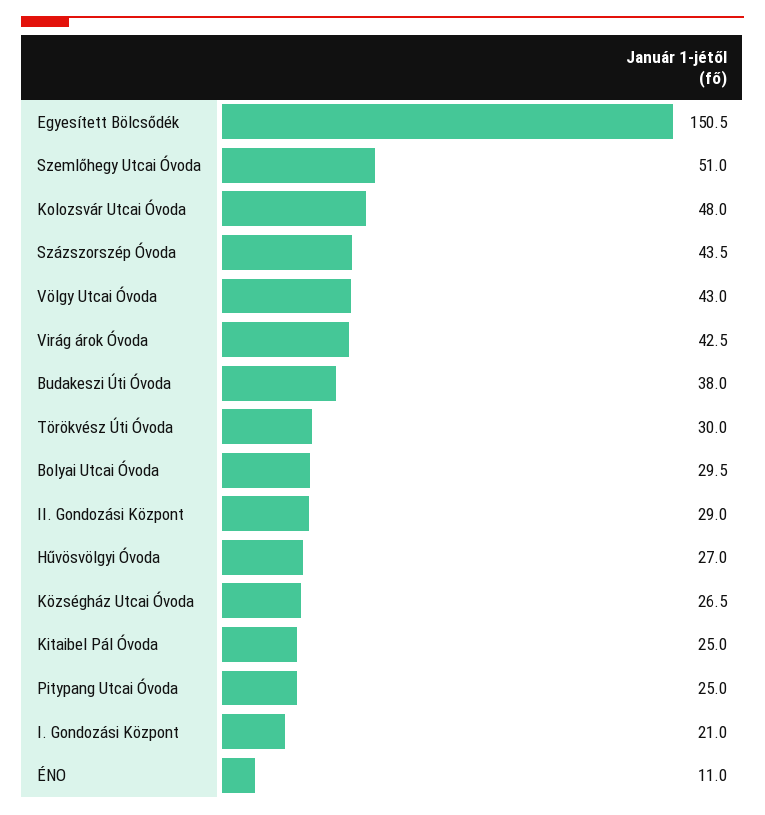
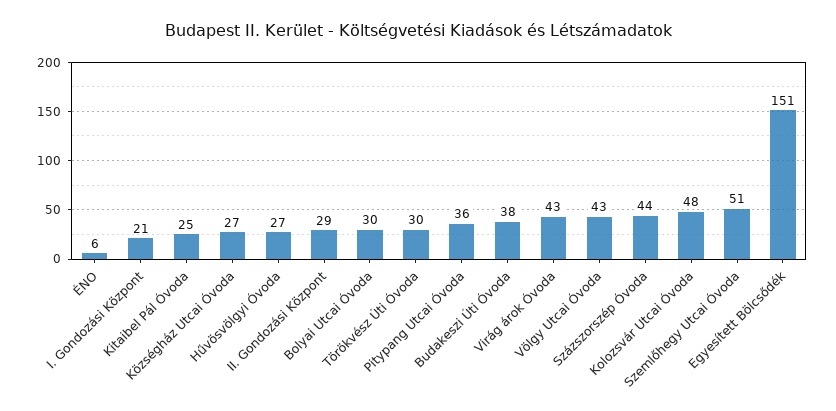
  {
    "Egyesített Bölcsődék": 150.5,
    "Szemlőhegy Utcai Óvoda": 51,
    "Kolozsvár Utcai Óvoda": 48,
    "Százszorszép Óvoda": 43.5,
    "Völgy Utcai Óvoda": 43,
    "Virág árok Óvoda": 42.5,
    "Budakeszi Úti Óvoda": 38,
    "Törökvész Úti Óvoda": 30,
    "Bolyai Utcai Óvoda": 29.5,
    "II. Gondozási Központ": 29,
    "Hűvösvölgyi Óvoda": 27,
    "Községház Utcai Óvoda": 26.5,
    "Kitaibel Pál Óvoda": 25,
-   "Pitypang Utcai Óvoda": 25,
+   "Pitypang Utcai Óvoda": 36,
    "I. Gondozási Központ": 21,
-   "ÉNO": 11
+   "ÉNO": 6
  }

